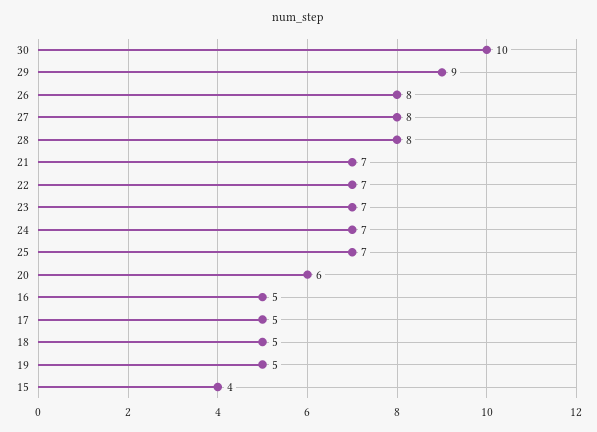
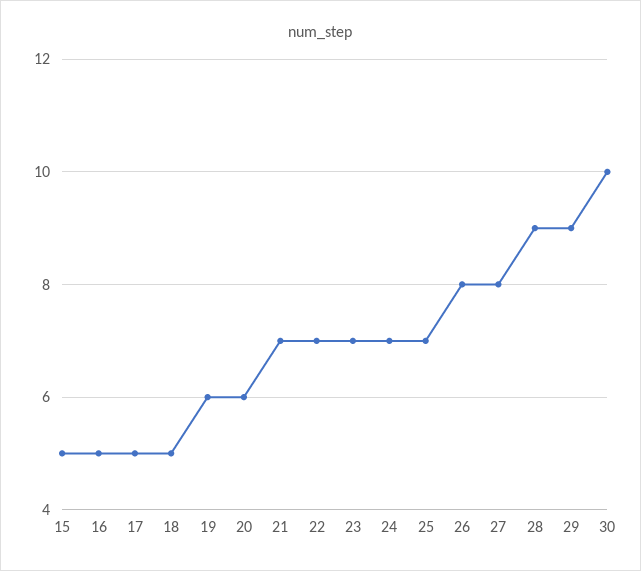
  {
    "30": 10,
    "29": 9,
    "26": 8,
    "27": 8,
-   "28": 8,
+   "28": 9,
    "21": 7,
    "22": 7,
    "23": 7,
    "24": 7,
    "25": 7,
    "20": 6,
    "16": 5,
    "17": 5,
    "18": 5,
-   "19": 5,
+   "19": 6,
-   "15": 4
+   "15": 5
  }

